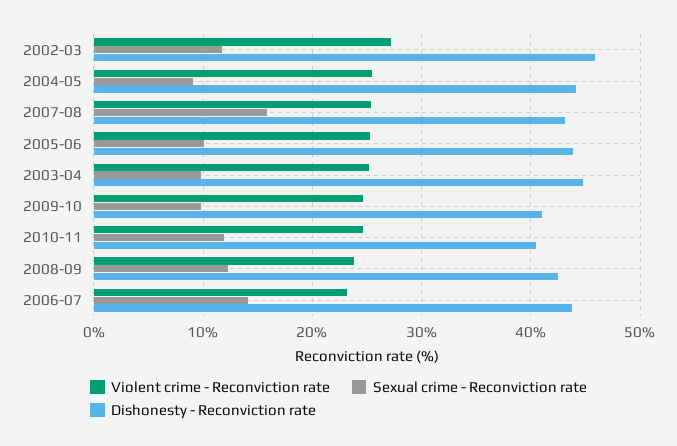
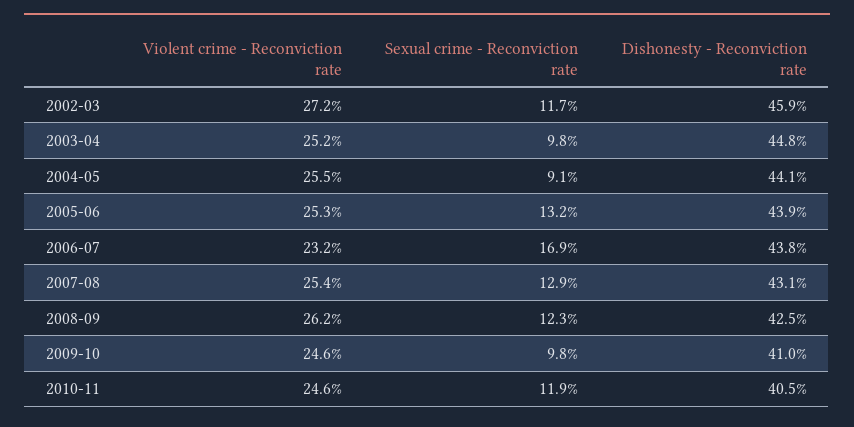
  {
    "Violent crime - Reconviction rate": {
      "2002-03": 27.2,
      "2004-05": 25.5,
      "2007-08": 25.4,
      "2005-06": 25.3,
      "2003-04": 25.2,
      "2009-10": 24.6,
      "2010-11": 24.6,
-     "2008-09": 24,
+     "2008-09": 26.2,
      "2006-07": 23.2
    },
    "Sexual crime - Reconviction rate": {
      "2002-03": 11.7,
      "2004-05": 9.1,
-     "2007-08": 16,
+     "2007-08": 12.9,
-     "2005-06": 10,
+     "2005-06": 13.2,
      "2003-04": 9.8,
      "2009-10": 9.8,
      "2010-11": 11.9,
      "2008-09": 12.3,
-     "2006-07": 14
+     "2006-07": 16.9
    },
    "Dishonesty - Reconviction rate": {
      "2002-03": 45.9,
      "2004-05": 44.1,
      "2007-08": 43.1,
      "2005-06": 43.9,
      "2003-04": 44.8,
      "2009-10": 41,
      "2010-11": 40.5,
      "2008-09": 42.5,
      "2006-07": 43.8
    }
  }

